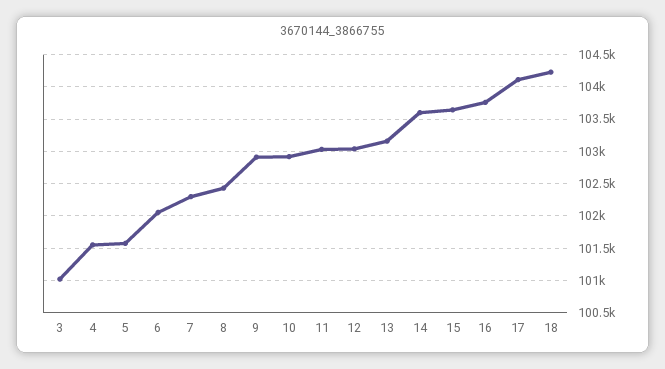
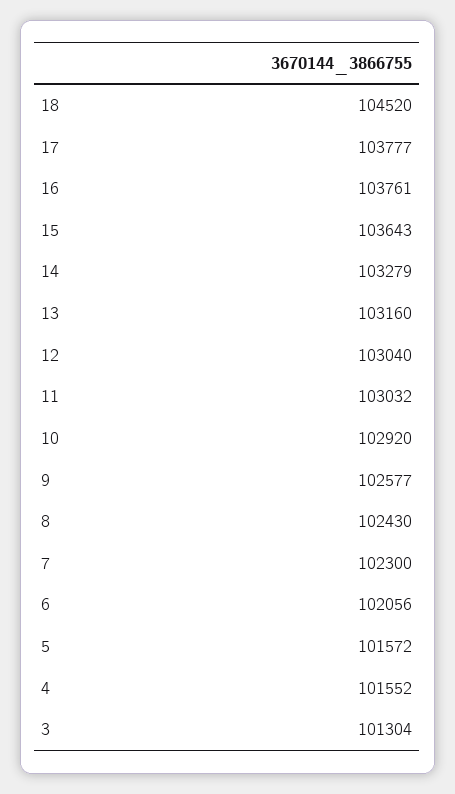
  {
-   "3": 101000,
+   "3": 101304,
    "4": 101552,
    "5": 101572,
    "6": 102056,
    "7": 102300,
    "8": 102430,
-   "9": 102900,
+   "9": 102577,
    "10": 102920,
    "11": 103032,
    "12": 103040,
    "13": 103160,
-   "14": 103600,
+   "14": 103279,
    "15": 103643,
    "16": 103761,
-   "17": 104100,
+   "17": 103777,
-   "18": 104200
+   "18": 104520
  }

